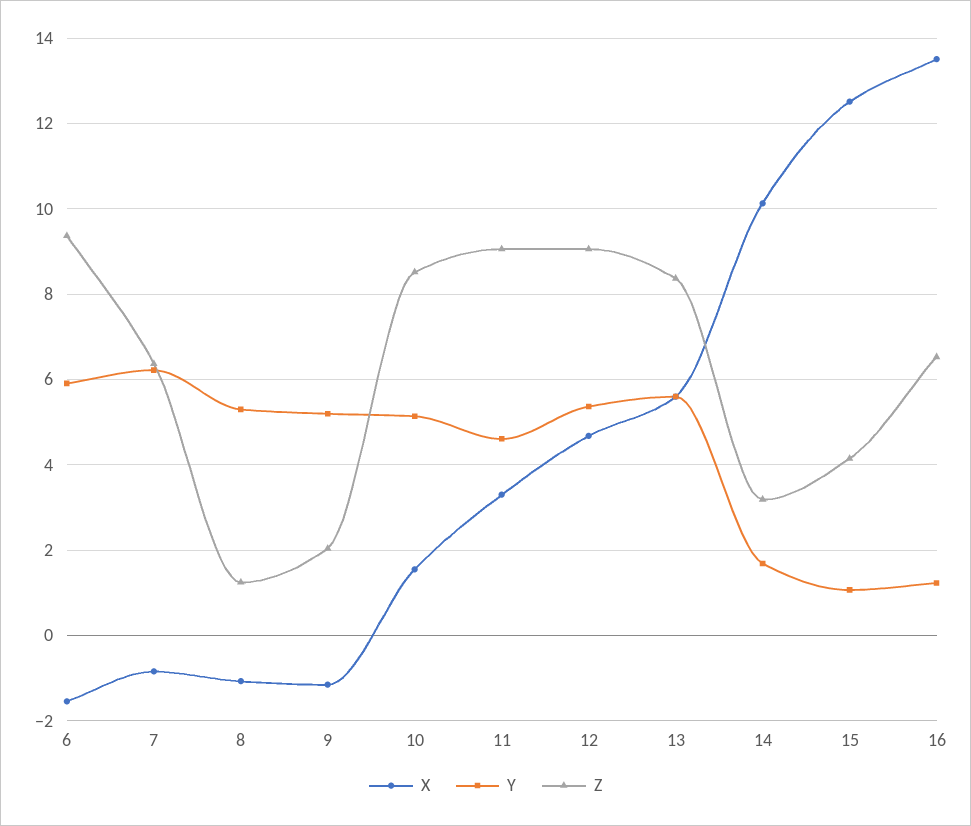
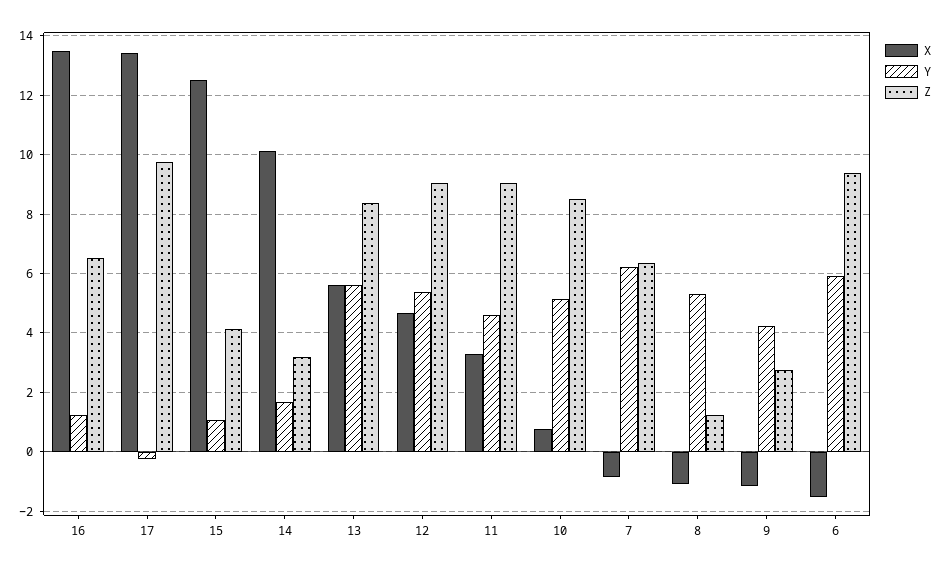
  {
    "X": {
      "6": -1.6,
      "7": -0.8,
      "8": -1,
      "9": -1.2,
-     "10": 1.6,
+     "10": 0.75,
      "11": 3.4,
      "12": 4.6,
      "13": 5.6,
      "14": 10.2,
      "15": 12.6,
-     "16": 13.6
+     "16": 13.6,
+     "17": 13.5
    },
    "Y": {
      "6": 6,
      "7": 6.2,
      "8": 5.4,
-     "9": 5.2,
+     "9": 4.25,
      "10": 5.2,
      "11": 4.6,
      "12": 5.4,
      "13": 5.6,
      "14": 1.6,
      "15": 1,
-     "16": 1.2
+     "16": 1.2,
+     "17": -0.25
    },
    "Z": {
      "6": 9.4,
      "7": 6.4,
      "8": 1.2,
-     "9": 2,
+     "9": 2.75,
      "10": 8.6,
      "11": 9,
      "12": 9,
      "13": 8.4,
      "14": 3.2,
      "15": 4.2,
-     "16": 6.6
+     "16": 6.6,
+     "17": 9.75
    }
  }

